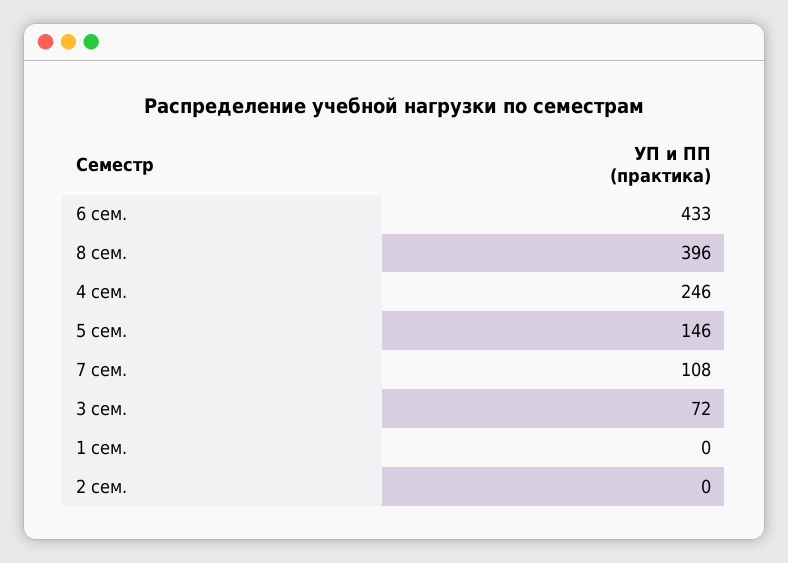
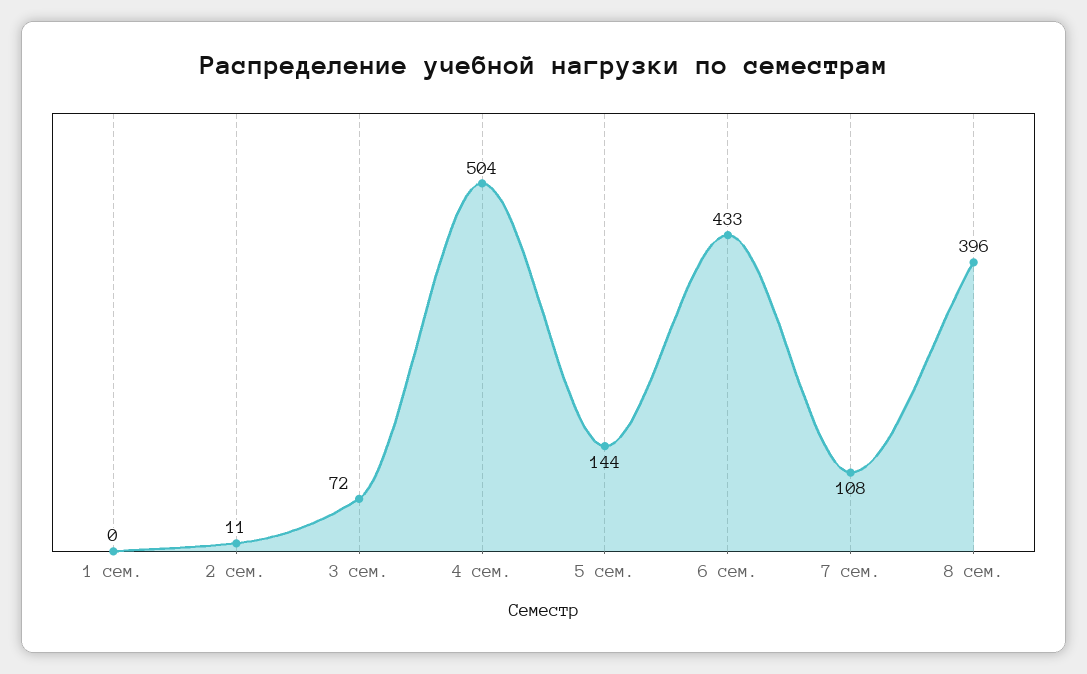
  {
    "6 сем.": 433,
    "8 сем.": 396,
-   "4 сем.": 246,
+   "4 сем.": 504,
-   "5 сем.": 146,
+   "5 сем.": 144,
    "7 сем.": 108,
    "3 сем.": 72,
    "1 сем.": 0,
-   "2 сем.": 0
+   "2 сем.": 11
  }

